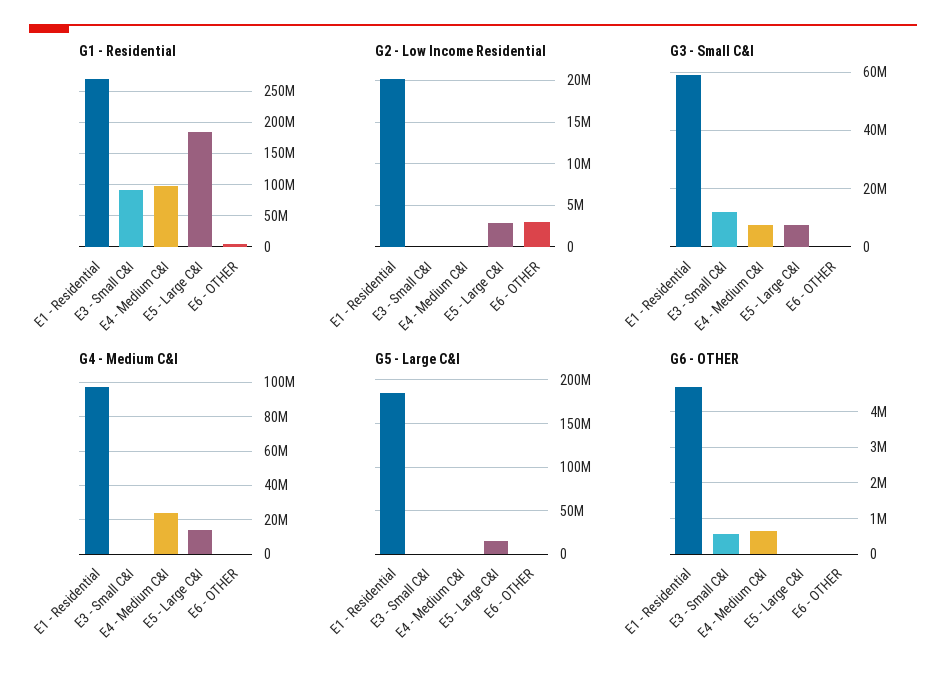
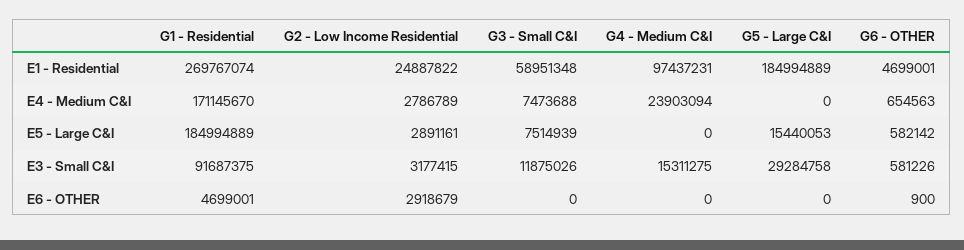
  {
    "G1 - Residential": {
      "E1 - Residential": 269767074,
      "E3 - Small C&I": 91687375,
-     "E4 - Medium C&I": 100000000,
+     "E4 - Medium C&I": 171145670,
      "E5 - Large C&I": 184994889,
      "E6 - OTHER": 4699001
    },
    "G2 - Low Income Residential": {
-     "E1 - Residential": 20000000,
+     "E1 - Residential": 24887822,
-     "E3 - Small C&I": 0,
+     "E3 - Small C&I": 3177415,
-     "E4 - Medium C&I": 0,
+     "E4 - Medium C&I": 2786789,
      "E5 - Large C&I": 2891161,
      "E6 - OTHER": 2918679
    },
    "G3 - Small C&I": {
      "E1 - Residential": 58951348,
      "E3 - Small C&I": 11875026,
      "E4 - Medium C&I": 7473688,
      "E5 - Large C&I": 7514939,
      "E6 - OTHER": 0
    },
    "G4 - Medium C&I": {
      "E1 - Residential": 97437231,
-     "E3 - Small C&I": 0,
+     "E3 - Small C&I": 15311275,
      "E4 - Medium C&I": 23903094,
-     "E5 - Large C&I": 15000000,
+     "E5 - Large C&I": 0,
      "E6 - OTHER": 0
    },
    "G5 - Large C&I": {
      "E1 - Residential": 184994889,
-     "E3 - Small C&I": 0,
+     "E3 - Small C&I": 29284758,
      "E4 - Medium C&I": 0,
      "E5 - Large C&I": 15440053,
      "E6 - OTHER": 0
    },
    "G6 - OTHER": {
      "E1 - Residential": 4699001,
      "E3 - Small C&I": 581226,
      "E4 - Medium C&I": 654563,
-     "E5 - Large C&I": 0,
+     "E5 - Large C&I": 582142,
      "E6 - OTHER": 900
    }
  }

